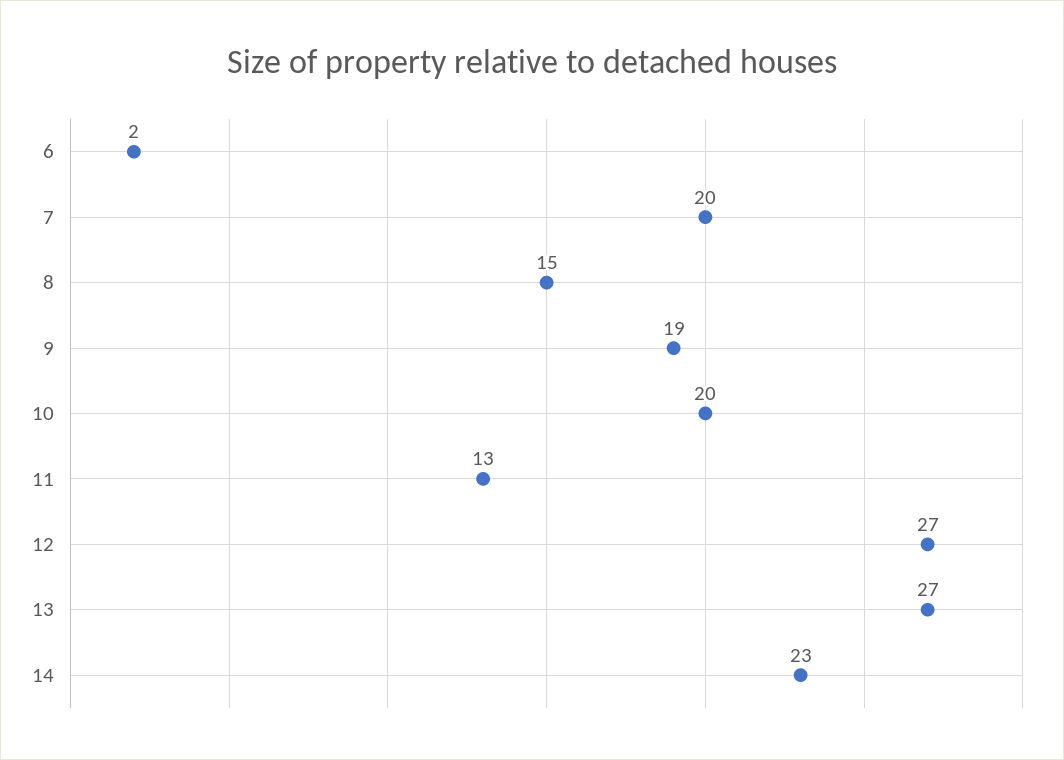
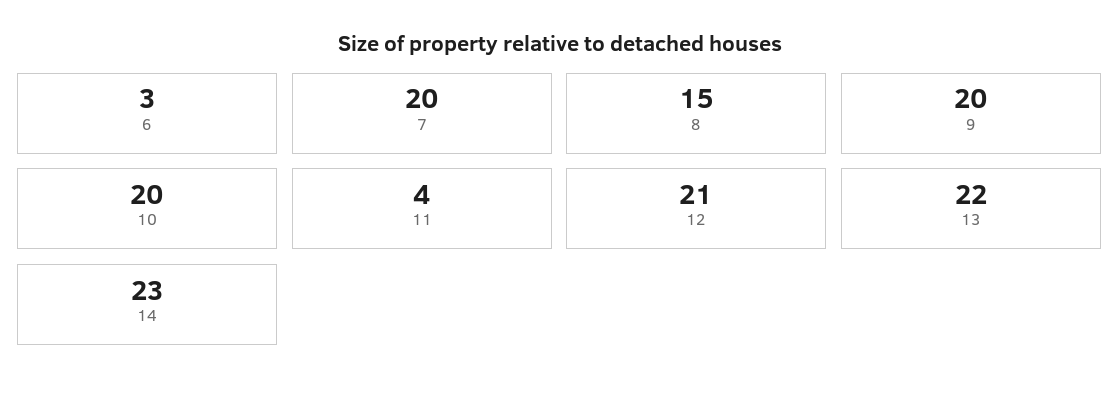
  {
-   "6": 2,
+   "6": 3,
    "7": 20,
    "8": 15,
-   "9": 19,
+   "9": 20,
    "10": 20,
-   "11": 13,
+   "11": 4,
-   "12": 27,
+   "12": 21,
-   "13": 27,
+   "13": 22,
    "14": 23
  }

